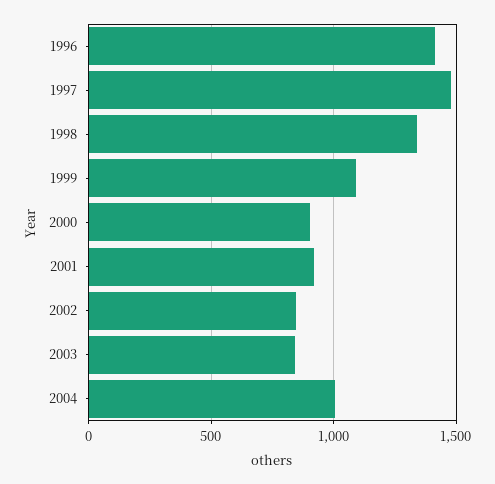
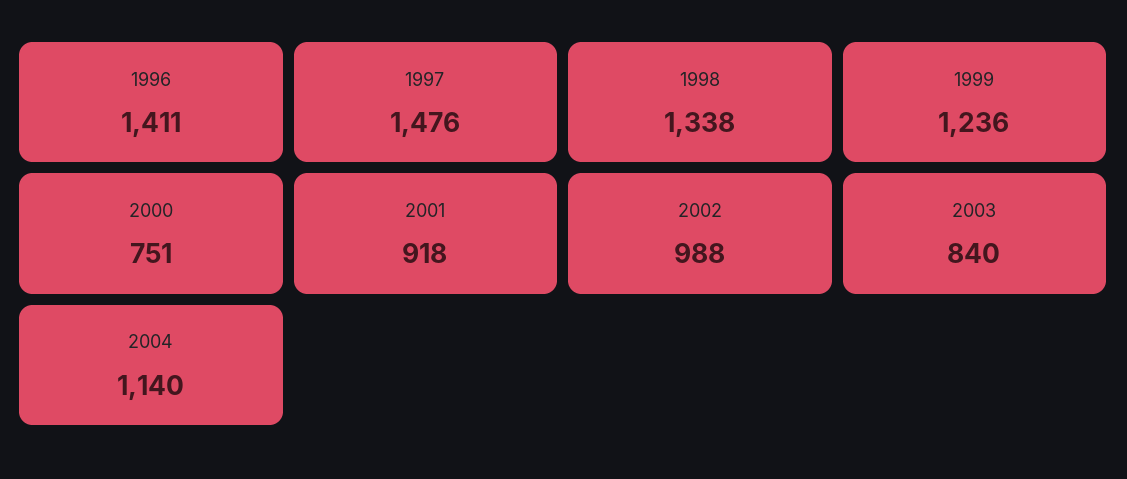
  {
    "1996": 1411,
    "1997": 1476,
    "1998": 1338,
-   "1999": 1100,
+   "1999": 1236,
-   "2000": 900,
+   "2000": 751,
    "2001": 918,
-   "2002": 850,
+   "2002": 988,
    "2003": 840,
-   "2004": 1000
+   "2004": 1140
  }

